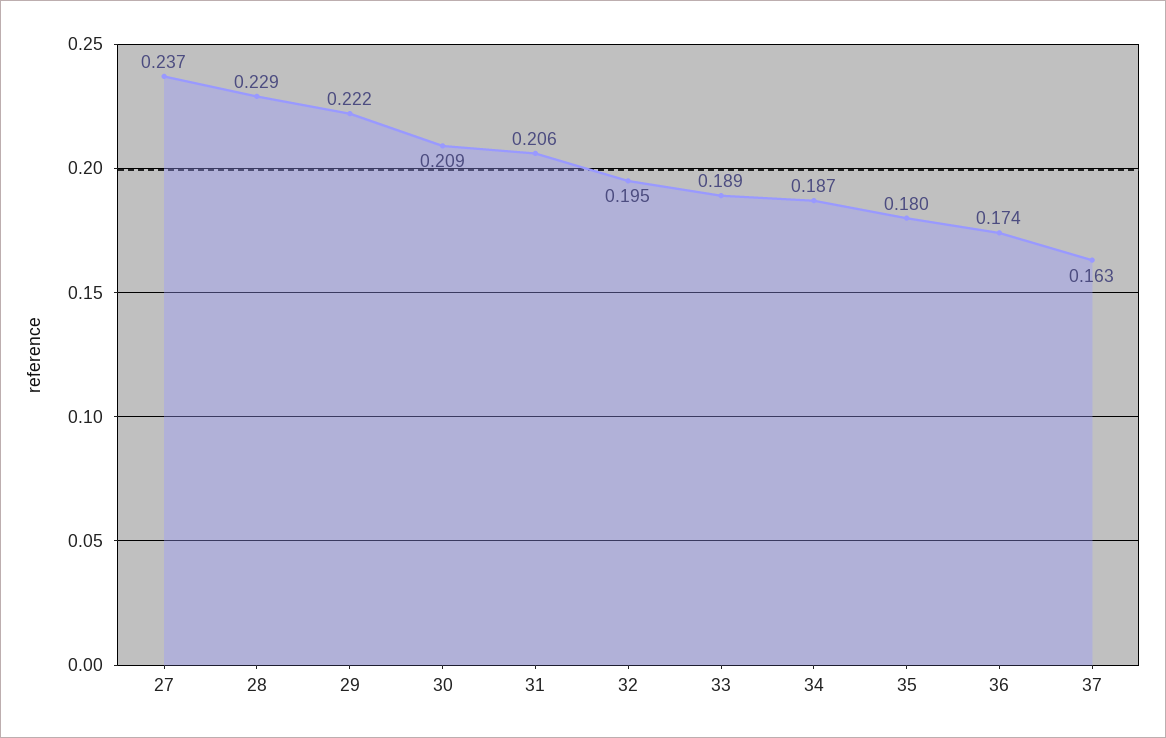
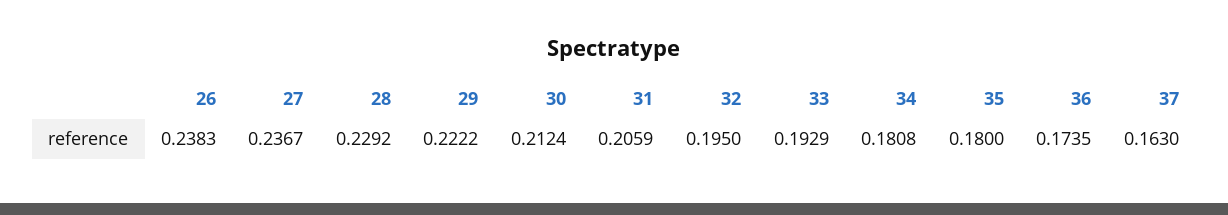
  {
    "27": 0.2367,
    "28": 0.2292,
    "29": 0.2222,
-   "30": 0.209,
+   "30": 0.2124,
    "31": 0.2059,
    "32": 0.195,
-   "33": 0.189,
+   "33": 0.1929,
-   "34": 0.187,
+   "34": 0.1808,
    "35": 0.18,
    "36": 0.1735,
-   "37": 0.163
+   "37": 0.163,
+   "26": 0.2383
  }

